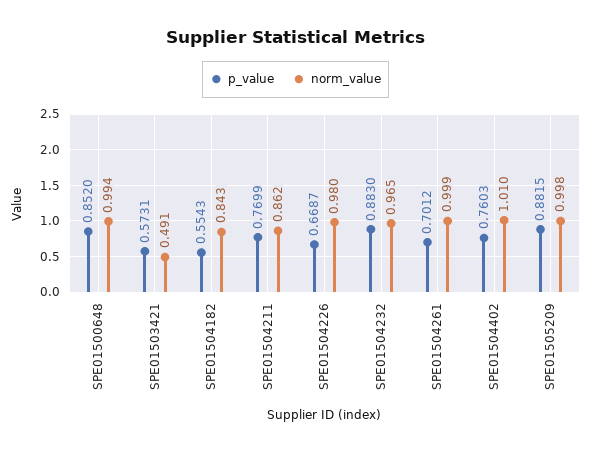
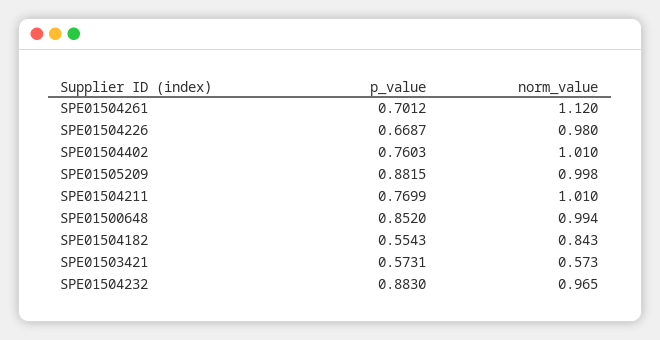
  {
    "p_value": {
      "SPE01500648": 0.852,
      "SPE01503421": 0.5731,
      "SPE01504182": 0.5543,
      "SPE01504211": 0.7699,
      "SPE01504226": 0.6687,
      "SPE01504232": 0.883,
      "SPE01504261": 0.7012,
      "SPE01504402": 0.7603,
      "SPE01505209": 0.8815
    },
    "norm_value": {
      "SPE01500648": 0.994,
-     "SPE01503421": 0.491,
+     "SPE01503421": 0.573,
      "SPE01504182": 0.843,
-     "SPE01504211": 0.862,
+     "SPE01504211": 1.01,
      "SPE01504226": 0.98,
      "SPE01504232": 0.965,
-     "SPE01504261": 0.999,
+     "SPE01504261": 1.12,
      "SPE01504402": 1.01,
      "SPE01505209": 0.998
    }
  }

